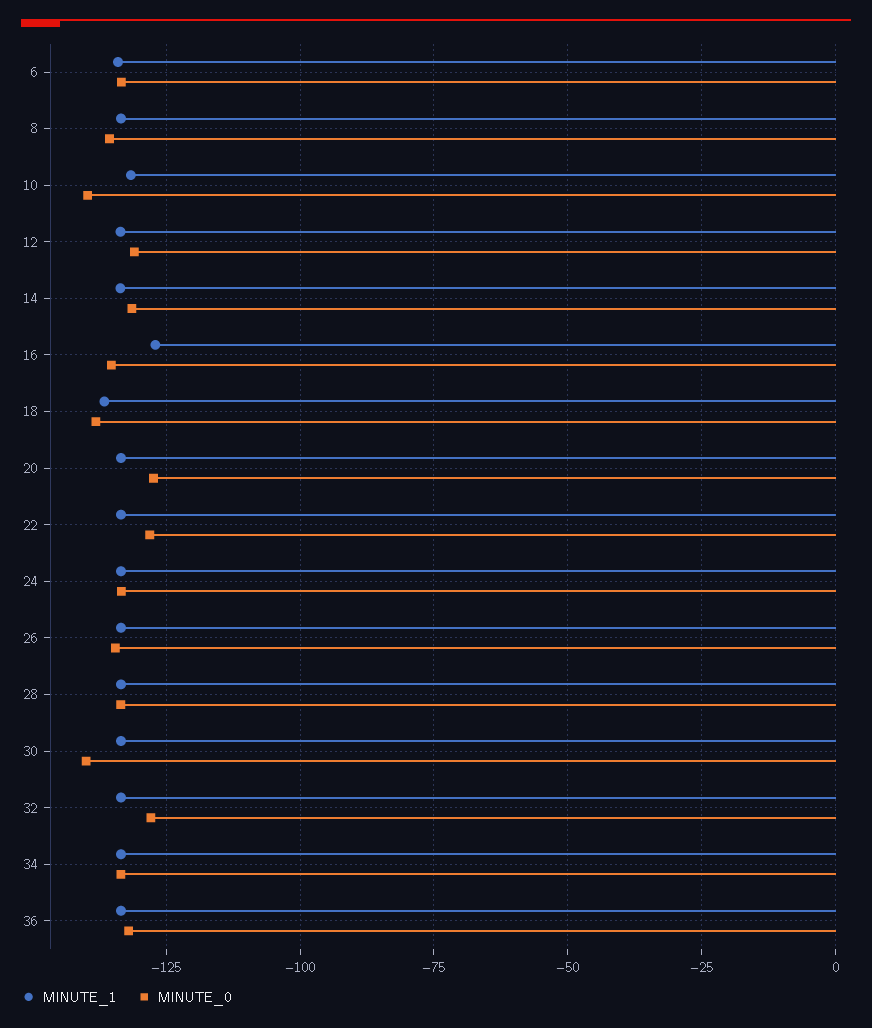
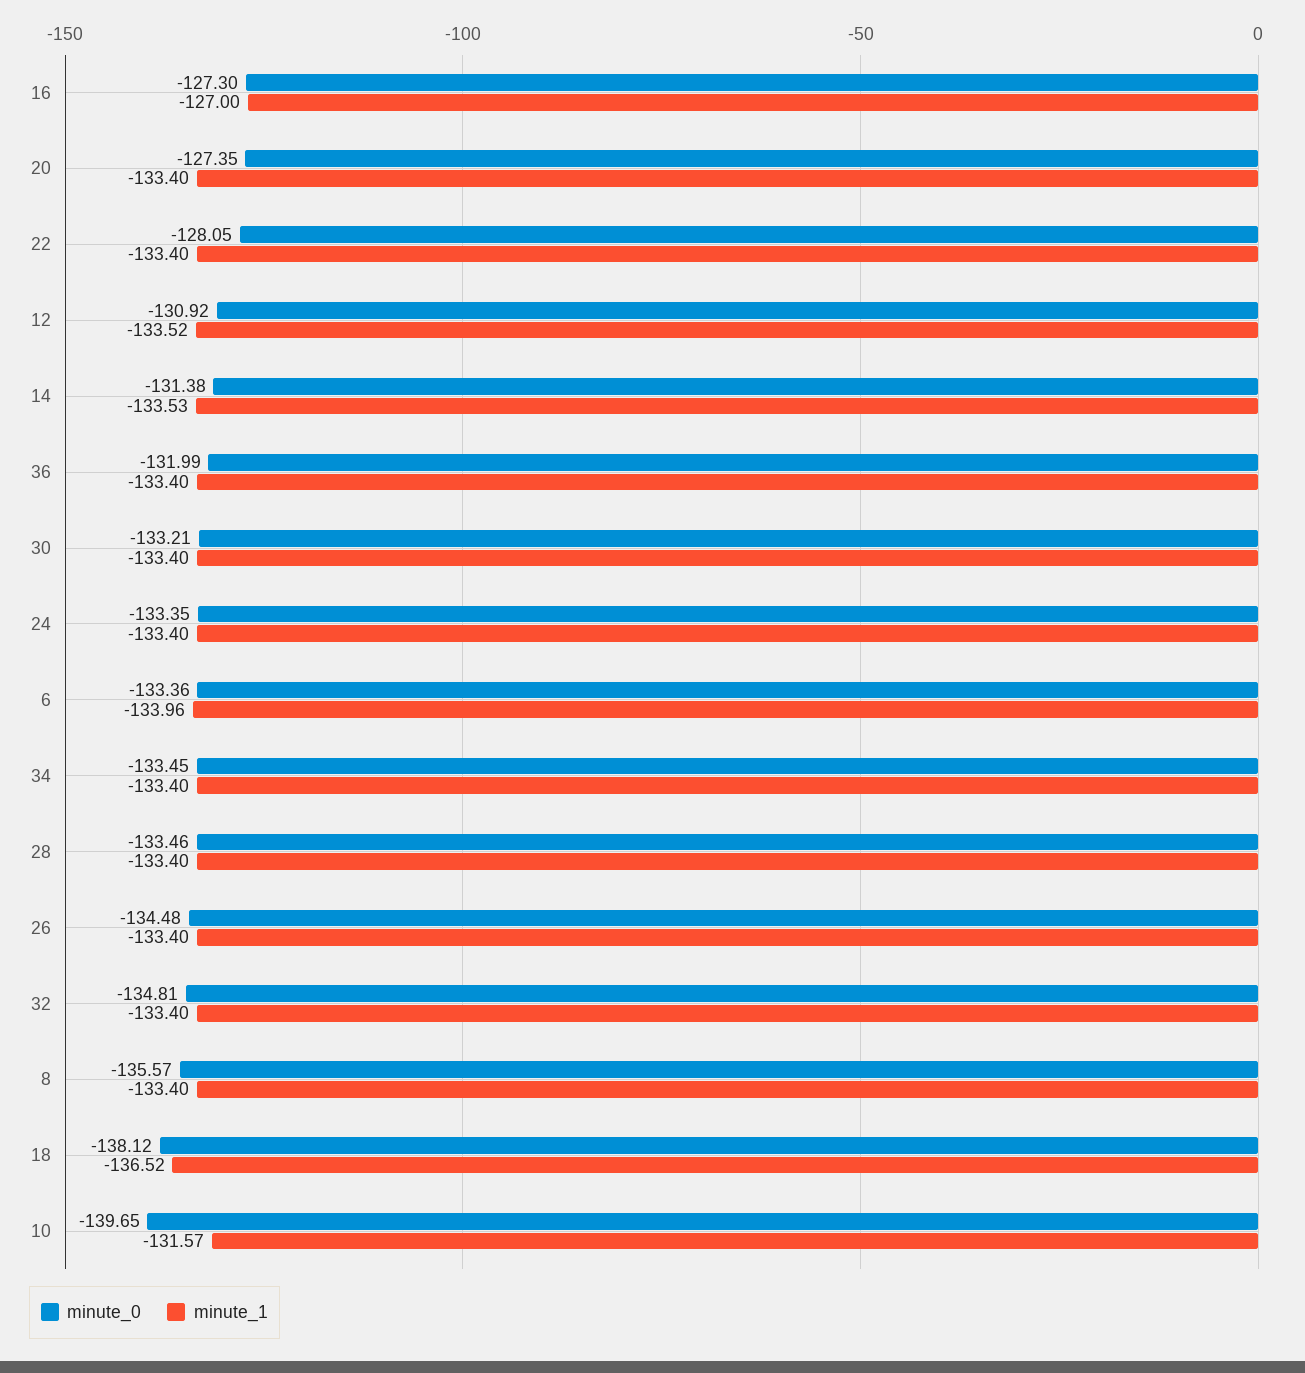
  {
    "MINUTE_1": {
      "6": -133.96,
      "8": -133.4,
      "10": -131.57,
      "12": -133.52,
      "14": -133.53,
      "16": -127,
      "18": -136.52,
      "20": -133.4,
      "22": -133.4,
      "24": -133.4,
      "26": -133.4,
      "28": -133.4,
      "30": -133.4,
      "32": -133.4,
      "34": -133.4,
      "36": -133.4
    },
    "MINUTE_0": {
      "6": -133.36,
      "8": -135.57,
      "10": -139.65,
      "12": -130.92,
      "14": -131.38,
-     "16": -135,
+     "16": -127.3,
      "18": -138.12,
      "20": -127.35,
      "22": -128.05,
      "24": -133.35,
      "26": -134.48,
      "28": -133.46,
-     "30": -140,
+     "30": -133.21,
-     "32": -127.5,
+     "32": -134.81,
      "34": -133.45,
      "36": -131.99
    }
  }

